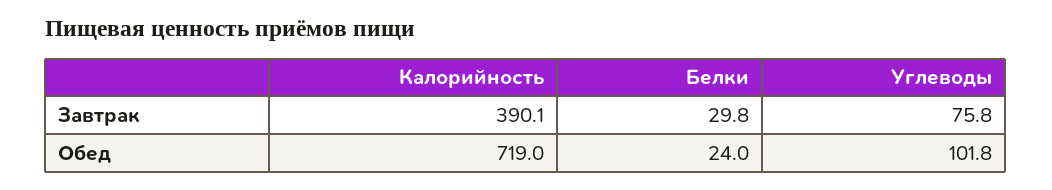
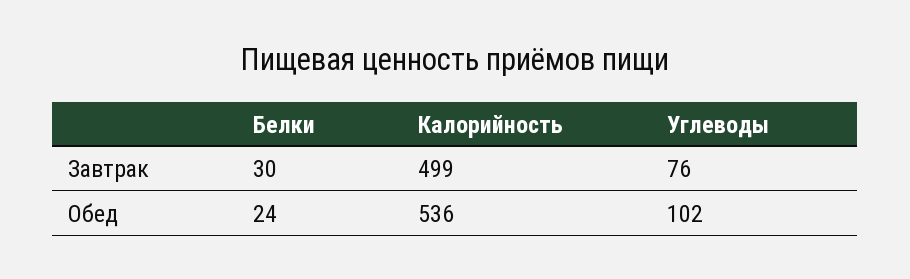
  {
    "Калорийность": {
-     "Завтрак": 390.1,
+     "Завтрак": 499,
-     "Обед": 719
+     "Обед": 536
    },
    "Белки": {
      "Завтрак": 29.8,
      "Обед": 24
    },
    "Углеводы": {
      "Завтрак": 75.8,
      "Обед": 101.8
    }
  }

